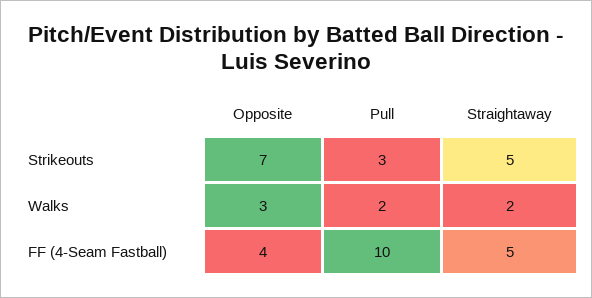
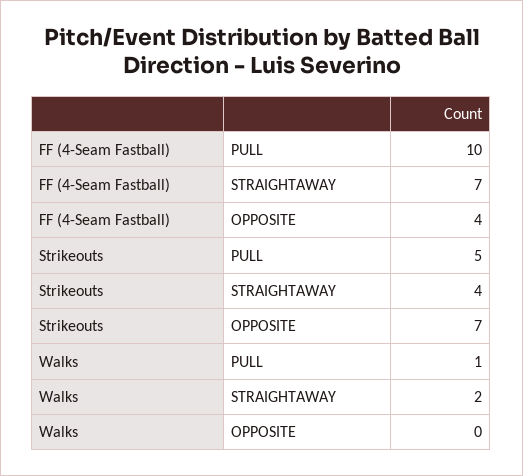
  {
    "Opposite": {
      "Strikeouts": 7,
-     "Walks": 3,
+     "Walks": 0,
      "FF (4-Seam Fastball)": 4
    },
    "Pull": {
-     "Strikeouts": 3,
+     "Strikeouts": 5,
-     "Walks": 2,
+     "Walks": 1,
      "FF (4-Seam Fastball)": 10
    },
    "Straightaway": {
-     "Strikeouts": 5,
+     "Strikeouts": 4,
      "Walks": 2,
-     "FF (4-Seam Fastball)": 5
+     "FF (4-Seam Fastball)": 7
    }
  }

